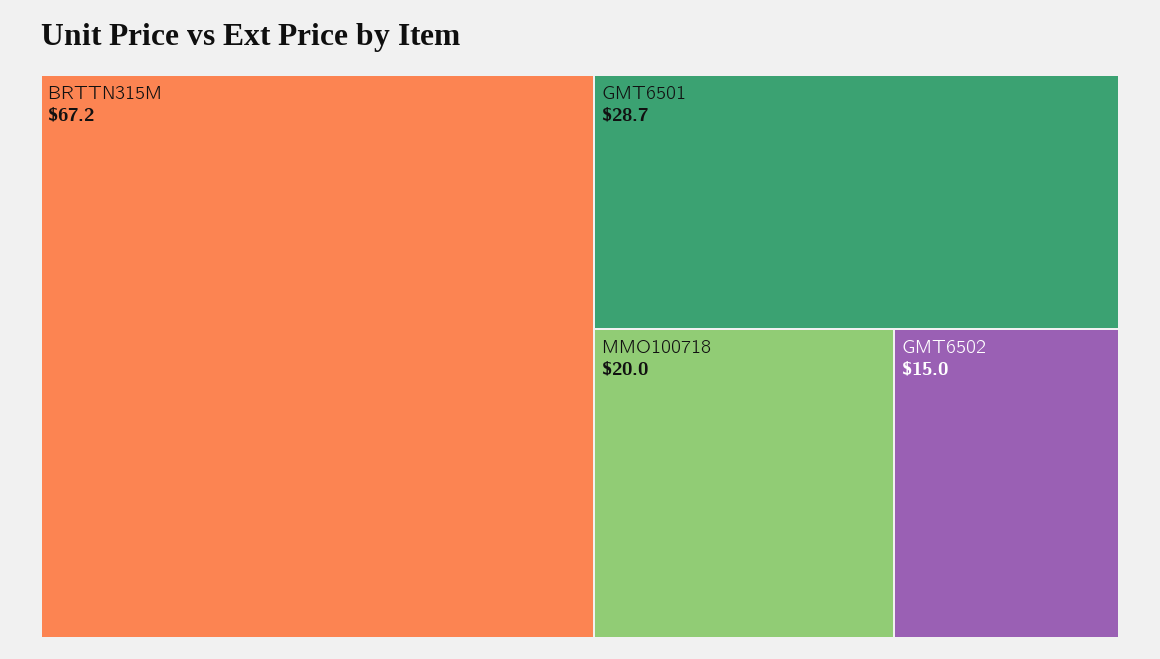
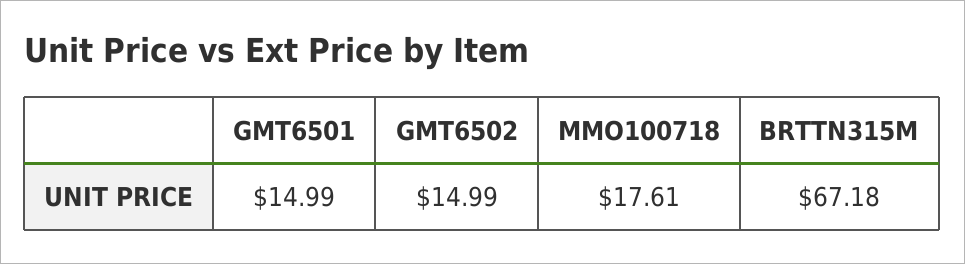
  {
    "BRTTN315M": 67.18,
-   "GMT6501": 28.7,
+   "GMT6501": 14.99,
-   "MMO100718": 20,
+   "MMO100718": 17.61,
    "GMT6502": 14.99
  }

